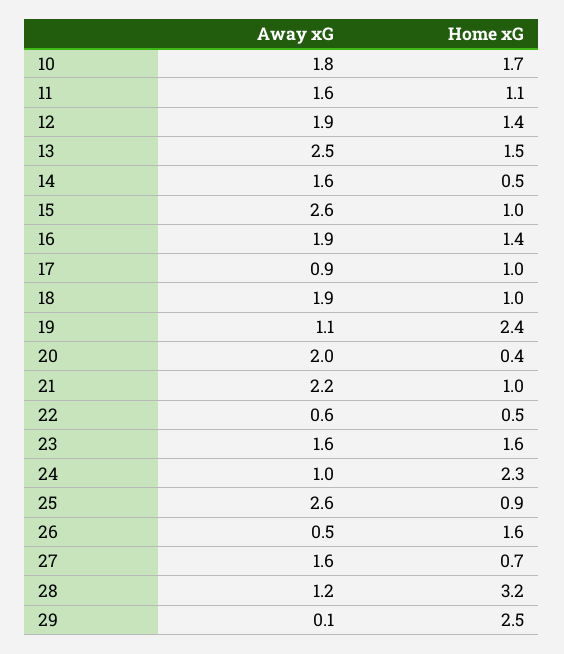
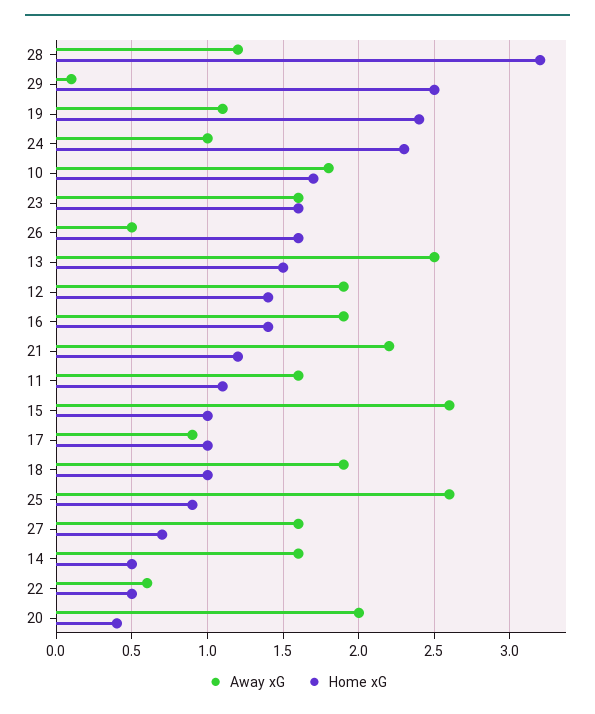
  {
    "Away xG": {
      "10": 1.8,
      "11": 1.6,
      "12": 1.9,
      "13": 2.5,
      "14": 1.6,
      "15": 2.6,
      "16": 1.9,
      "17": 0.9,
      "18": 1.9,
      "19": 1.1,
      "20": 2,
      "21": 2.2,
      "22": 0.6,
      "23": 1.6,
      "24": 1,
      "25": 2.6,
      "26": 0.5,
      "27": 1.6,
      "28": 1.2,
      "29": 0.1
    },
    "Home xG": {
      "10": 1.7,
      "11": 1.1,
      "12": 1.4,
      "13": 1.5,
      "14": 0.5,
      "15": 1,
      "16": 1.4,
      "17": 1,
      "18": 1,
      "19": 2.4,
      "20": 0.4,
-     "21": 1,
+     "21": 1.2,
      "22": 0.5,
      "23": 1.6,
      "24": 2.3,
      "25": 0.9,
      "26": 1.6,
      "27": 0.7,
      "28": 3.2,
      "29": 2.5
    }
  }

